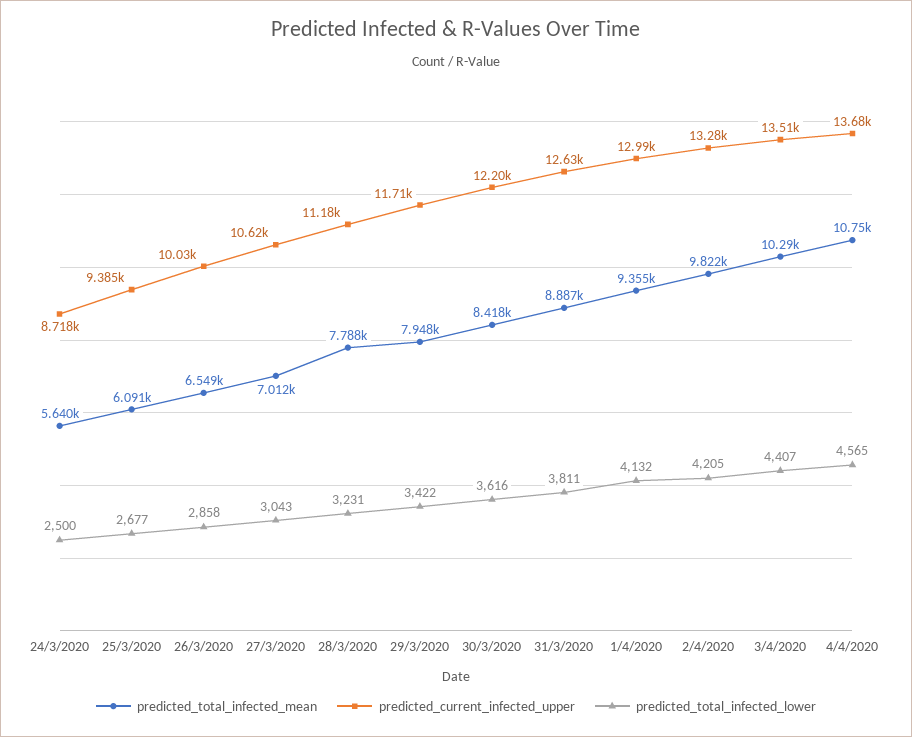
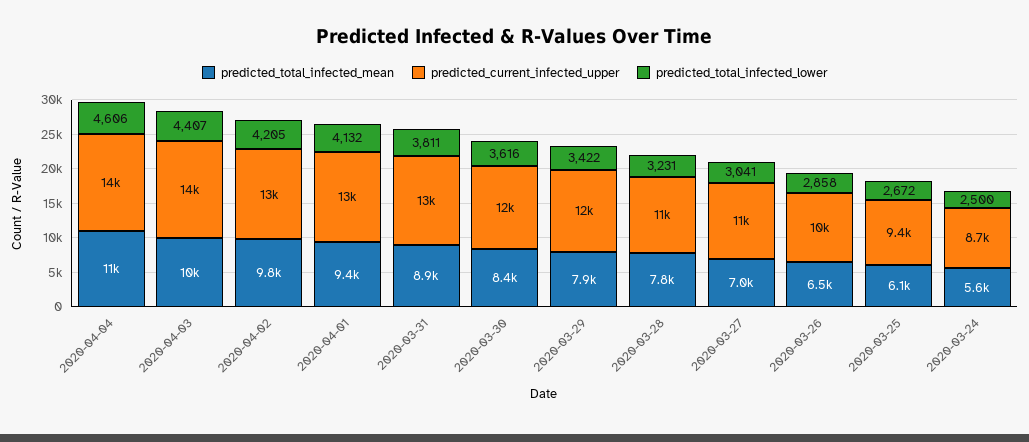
  {
    "predicted_total_infected_mean": {
      "24/3/2020": 5640,
      "25/3/2020": 6091,
      "26/3/2020": 6549,
      "27/3/2020": 7012,
      "28/3/2020": 7788,
      "29/3/2020": 7948,
      "30/3/2020": 8418,
      "31/3/2020": 8887,
      "1/4/2020": 9355,
      "2/4/2020": 9822,
      "3/4/2020": 10290,
      "4/4/2020": 10750
    },
    "predicted_current_infected_upper": {
      "24/3/2020": 8718,
      "25/3/2020": 9385,
      "26/3/2020": 10030,
      "27/3/2020": 10620,
      "28/3/2020": 11180,
      "29/3/2020": 11710,
      "30/3/2020": 12200,
      "31/3/2020": 12630,
      "1/4/2020": 12990,
      "2/4/2020": 13280,
      "3/4/2020": 13510,
      "4/4/2020": 13680
    },
    "predicted_total_infected_lower": {
      "24/3/2020": 2500,
-     "25/3/2020": 2677,
+     "25/3/2020": 2672,
      "26/3/2020": 2858,
-     "27/3/2020": 3043,
+     "27/3/2020": 3041,
      "28/3/2020": 3231,
      "29/3/2020": 3422,
      "30/3/2020": 3616,
      "31/3/2020": 3811,
      "1/4/2020": 4132,
      "2/4/2020": 4205,
      "3/4/2020": 4407,
-     "4/4/2020": 4565
+     "4/4/2020": 4606
    }
  }

